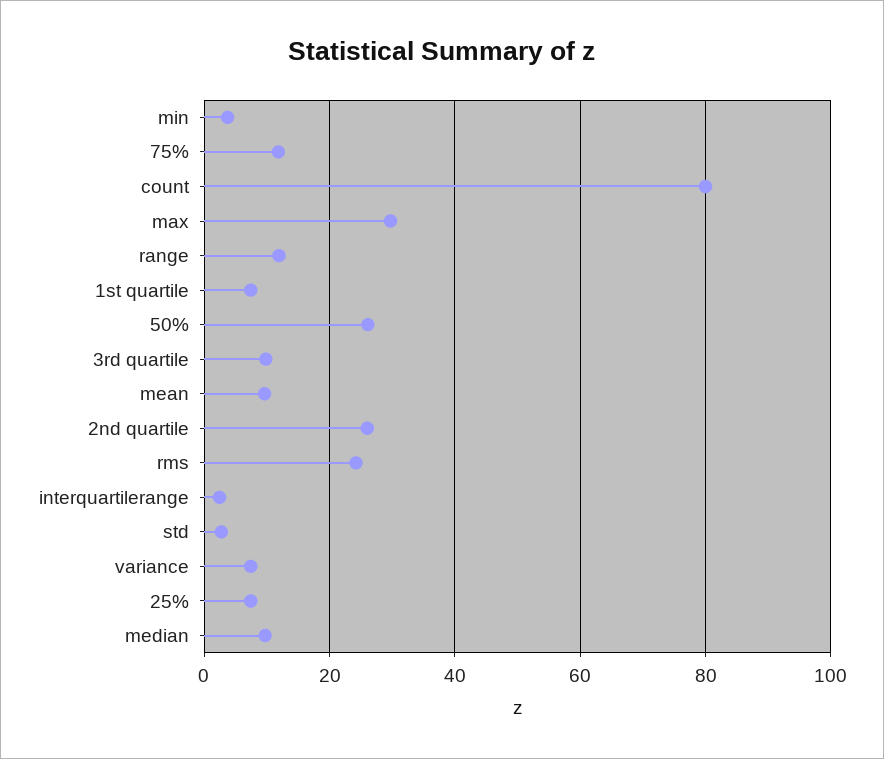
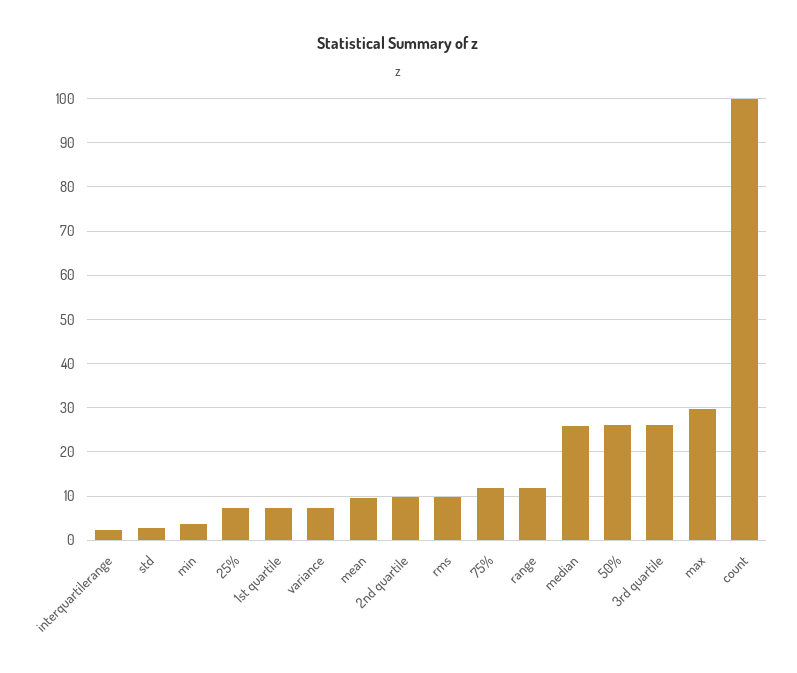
  {
    "min": 4,
    "75%": 12,
-   "count": 80,
+   "count": 100,
    "max": 30,
    "range": 12,
    "1st quartile": 8,
    "50%": 26,
-   "3rd quartile": 10,
+   "3rd quartile": 26,
    "mean": 10,
-   "2nd quartile": 26,
+   "2nd quartile": 10,
-   "rms": 24,
+   "rms": 10,
    "interquartilerange": 2,
    "std": 2,
    "variance": 8,
    "25%": 8,
-   "median": 10
+   "median": 26
  }

